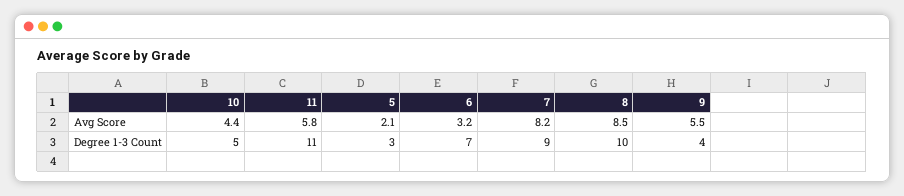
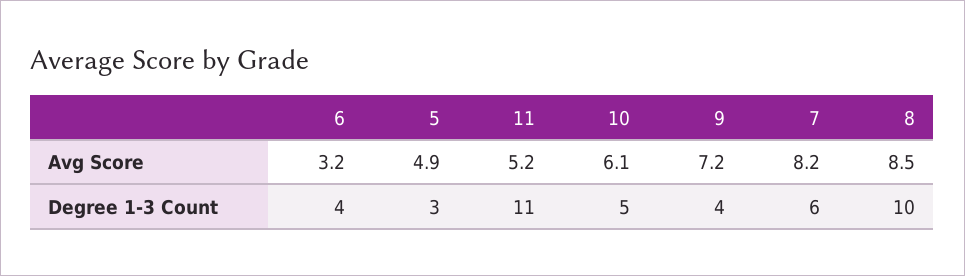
  {
    "10": {
-     "Avg Score": 4.4,
+     "Avg Score": 6.1,
      "Degree 1-3 Count": 5
    },
    "11": {
-     "Avg Score": 5.8,
+     "Avg Score": 5.2,
      "Degree 1-3 Count": 11
    },
    "5": {
-     "Avg Score": 2.1,
+     "Avg Score": 4.9,
      "Degree 1-3 Count": 3
    },
    "6": {
      "Avg Score": 3.2,
-     "Degree 1-3 Count": 7
+     "Degree 1-3 Count": 4
    },
    "7": {
      "Avg Score": 8.2,
-     "Degree 1-3 Count": 9
+     "Degree 1-3 Count": 6
    },
    "8": {
      "Avg Score": 8.5,
      "Degree 1-3 Count": 10
    },
    "9": {
-     "Avg Score": 5.5,
+     "Avg Score": 7.2,
      "Degree 1-3 Count": 4
    }
  }

